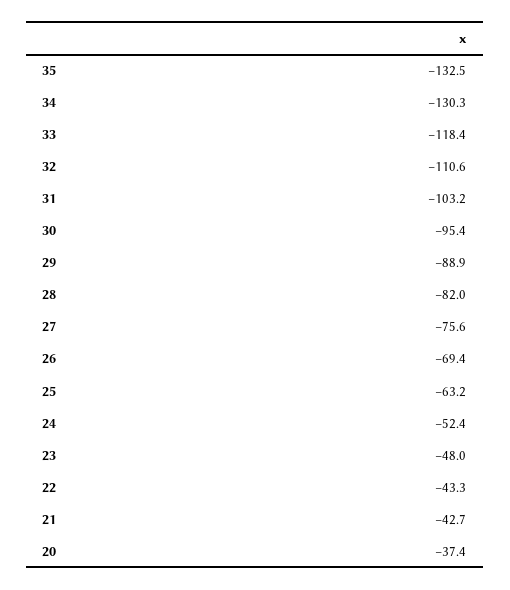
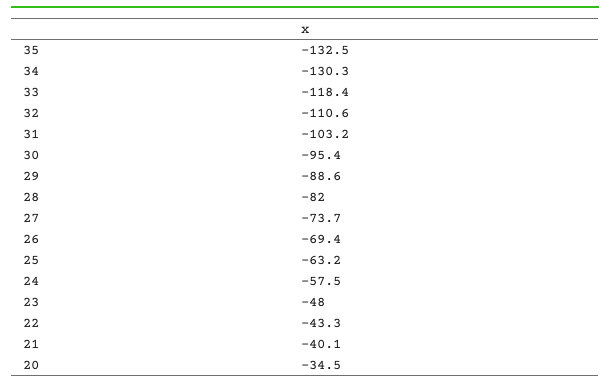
  {
    "35": -132.5,
    "34": -130.3,
    "33": -118.4,
    "32": -110.6,
    "31": -103.2,
    "30": -95.4,
-   "29": -88.9,
+   "29": -88.6,
    "28": -82,
-   "27": -75.6,
+   "27": -73.7,
    "26": -69.4,
    "25": -63.2,
-   "24": -52.4,
+   "24": -57.5,
    "23": -48,
    "22": -43.3,
-   "21": -42.7,
+   "21": -40.1,
-   "20": -37.4
+   "20": -34.5
  }

